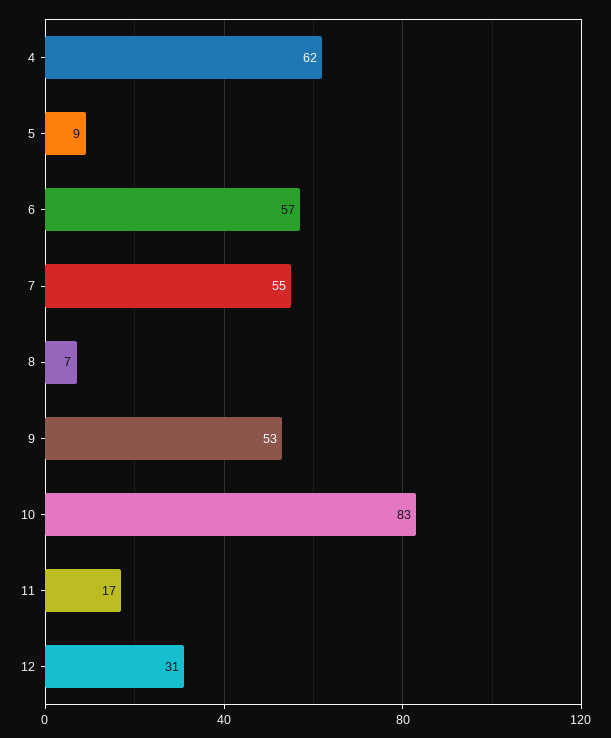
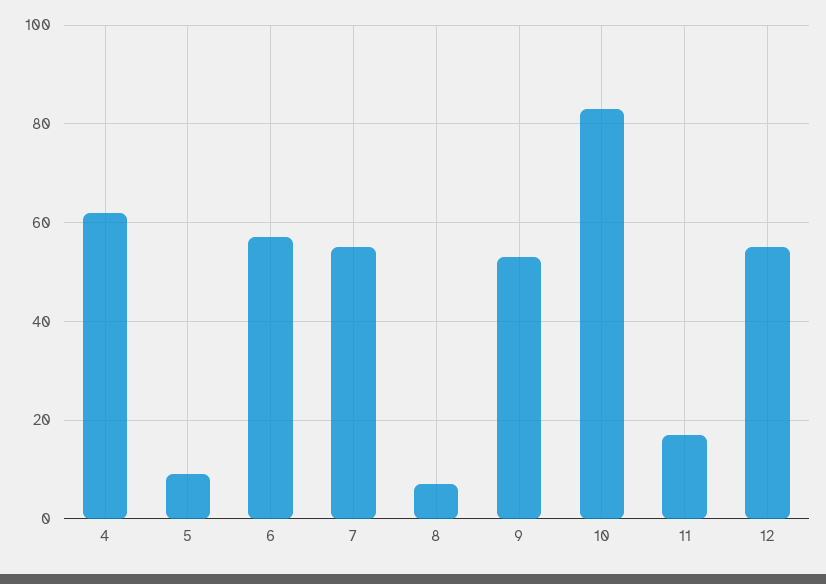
  {
    "4": 62,
    "5": 9,
    "6": 57,
    "7": 55,
    "8": 7,
    "9": 53,
    "10": 83,
    "11": 17,
-   "12": 31
+   "12": 55
  }

